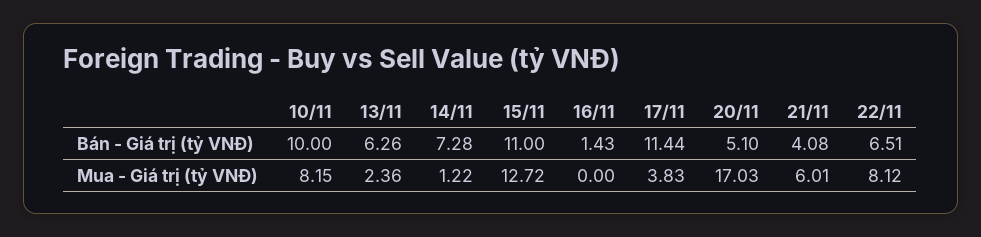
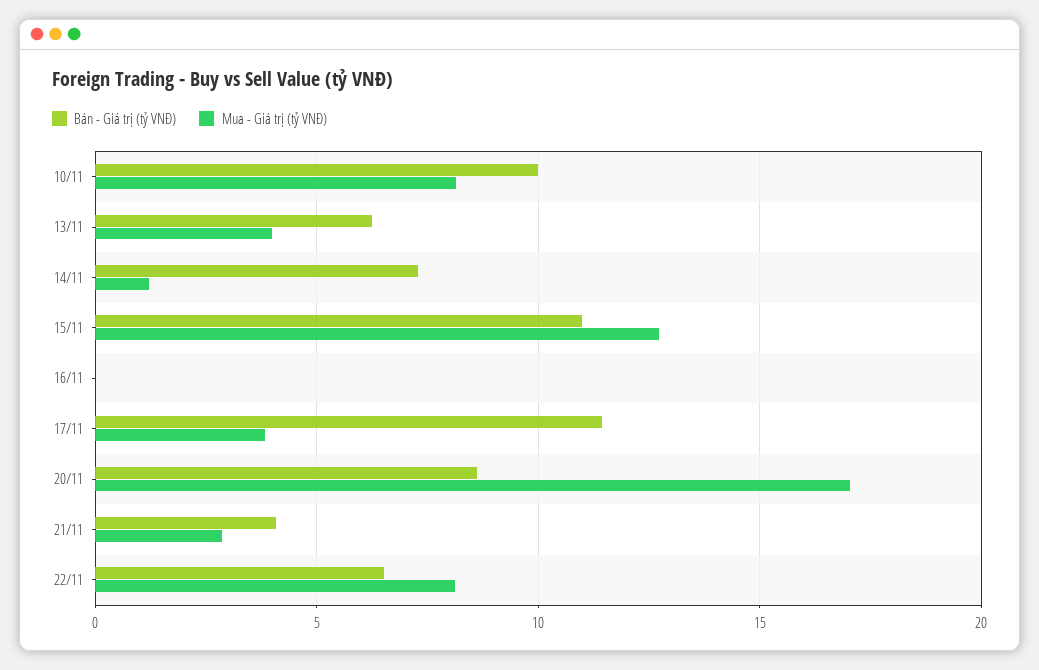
  {
    "Bán - Giá trị (tỷ VNĐ)": {
      "10/11": 10,
      "13/11": 6.26,
      "14/11": 7.28,
      "15/11": 11,
-     "16/11": 1.43,
+     "16/11": 0,
      "17/11": 11.44,
-     "20/11": 5.1,
+     "20/11": 8.5,
      "21/11": 4.08,
      "22/11": 6.51
    },
    "Mua - Giá trị (tỷ VNĐ)": {
      "10/11": 8.15,
-     "13/11": 2.36,
+     "13/11": 4,
      "14/11": 1.22,
      "15/11": 12.72,
      "16/11": 0,
      "17/11": 3.83,
      "20/11": 17.03,
-     "21/11": 6.01,
+     "21/11": 3,
      "22/11": 8.12
    }
  }

